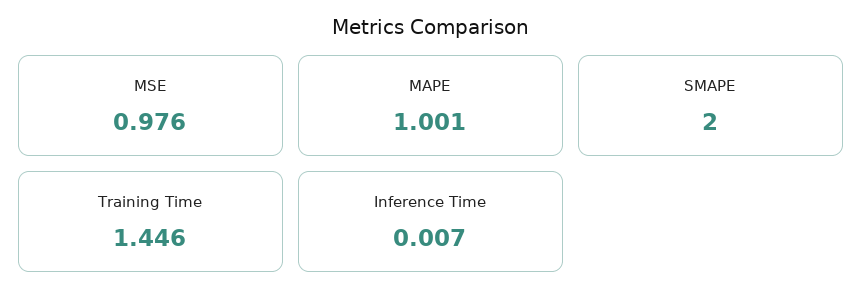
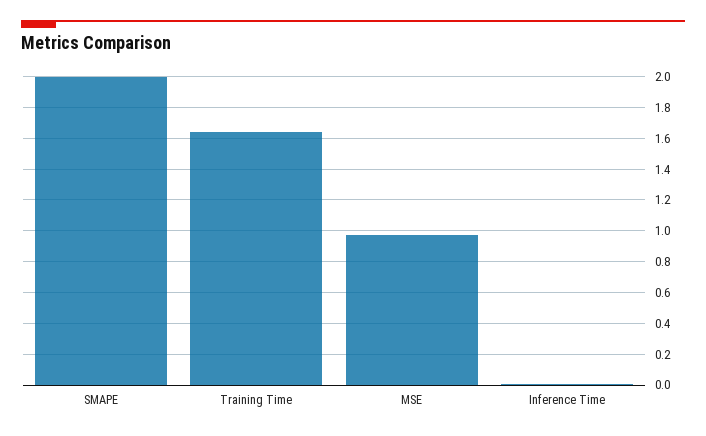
  {
    "MSE": 0.976,
-   "MAPE": 1.001,
    "SMAPE": 2,
-   "Training Time": 1.446,
+   "Training Time": 1.65,
    "Inference Time": 0.007
  }

